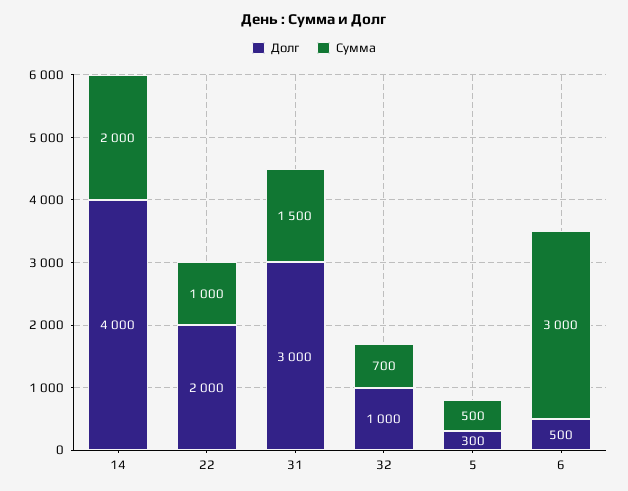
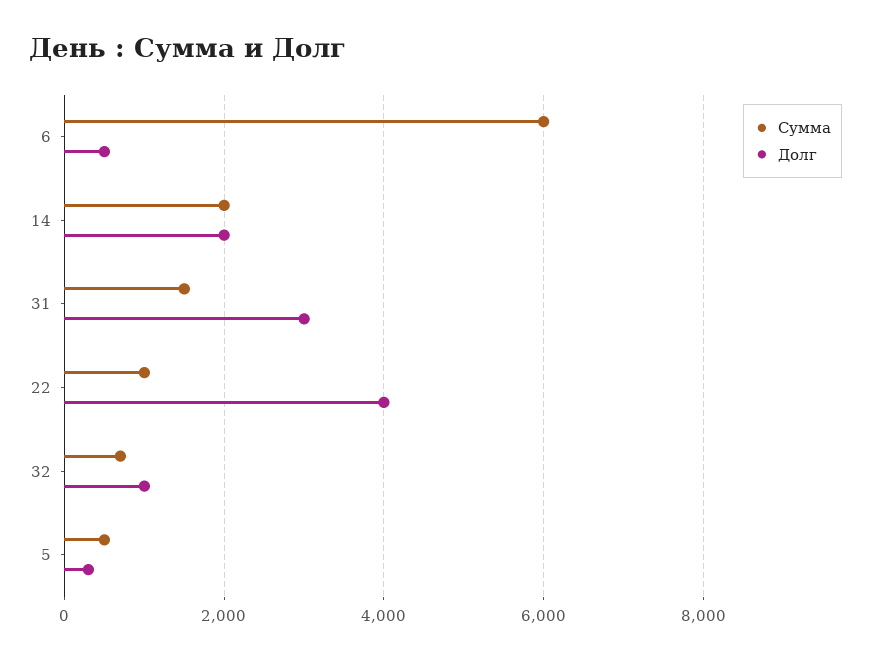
  {
    "Долг": {
-     "14": 4000,
+     "14": 2000,
-     "22": 2000,
+     "22": 4000,
      "31": 3000,
      "32": 1000,
      "5": 300,
      "6": 500
    },
    "Сумма": {
      "14": 2000,
      "22": 1000,
      "31": 1500,
      "32": 700,
      "5": 500,
-     "6": 3000
+     "6": 6000
    }
  }

